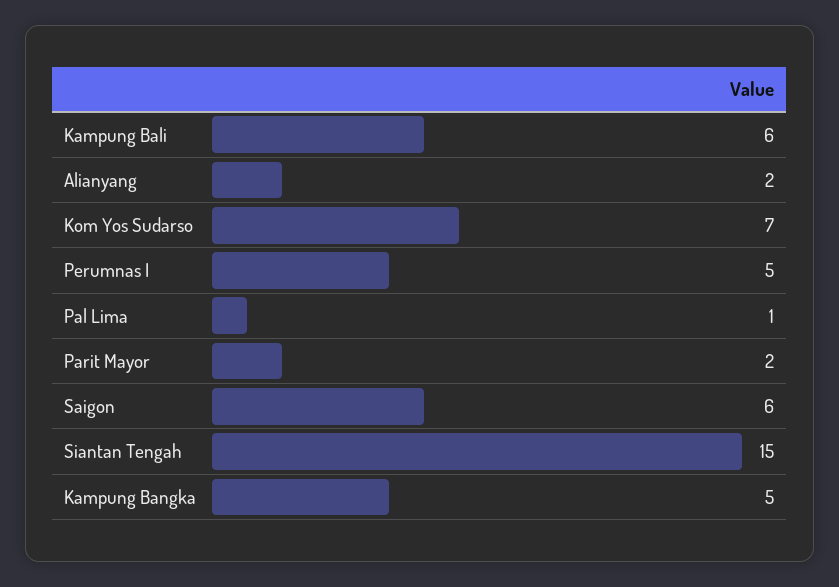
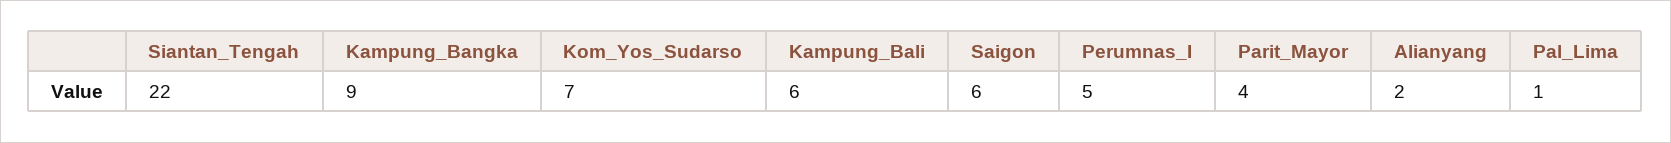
  {
    "Kampung Bali": 6,
    "Alianyang": 2,
    "Kom Yos Sudarso": 7,
    "Perumnas I": 5,
    "Pal Lima": 1,
-   "Parit Mayor": 2,
+   "Parit Mayor": 4,
    "Saigon": 6,
-   "Siantan Tengah": 15,
+   "Siantan Tengah": 22,
-   "Kampung Bangka": 5
+   "Kampung Bangka": 9
  }

